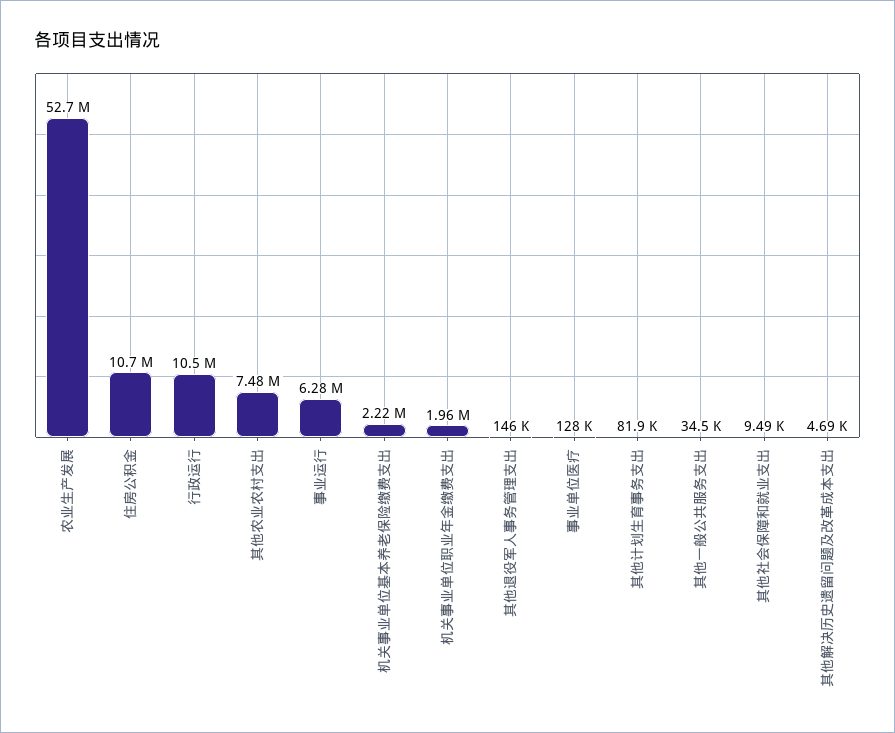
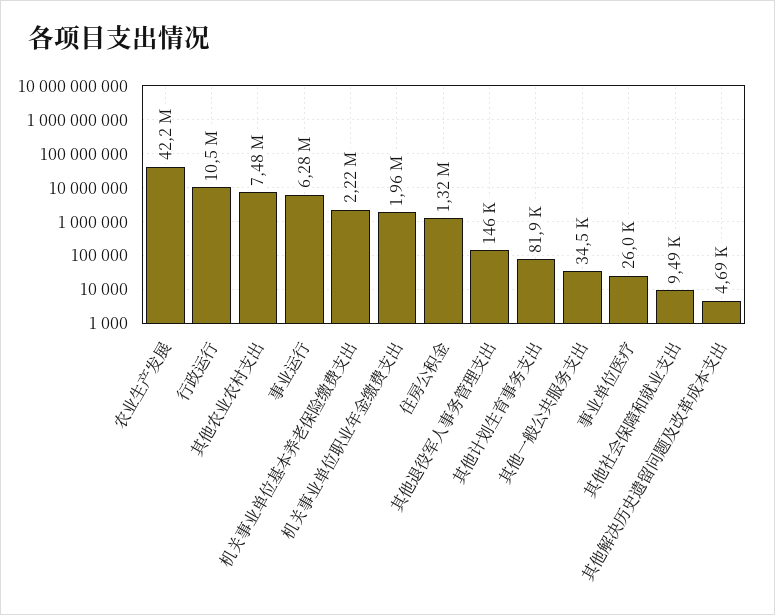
  {
-   "农业生产发展": 52700000,
+   "农业生产发展": 42200000,
-   "住房公积金": 10700000,
+   "住房公积金": 1320000,
    "行政运行": 10500000,
    "其他农业农村支出": 7480000,
    "事业运行": 6280000,
    "机关事业单位基本养老保险缴费支出": 2220000,
    "机关事业单位职业年金缴费支出": 1960000,
    "其他退役军人事务管理支出": 146000,
-   "事业单位医疗": 128000,
+   "事业单位医疗": 26000,
    "其他计划生育事务支出": 81900,
    "其他一般公共服务支出": 34500,
    "其他社会保障和就业支出": 9490,
    "其他解决历史遗留问题及改革成本支出": 4690
  }

